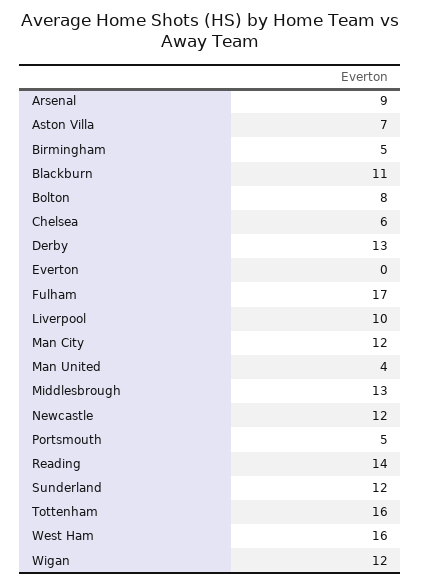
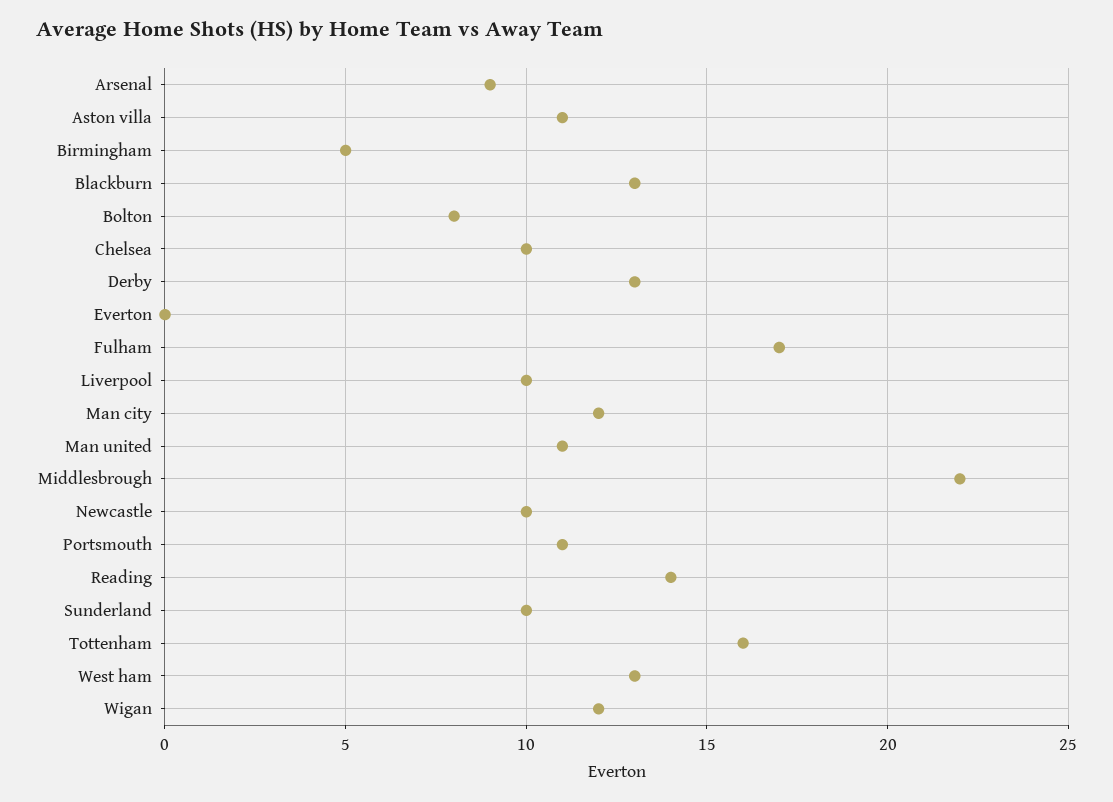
  {
    "Arsenal": 9,
-   "Aston Villa": 7,
+   "Aston Villa": 11,
    "Birmingham": 5,
-   "Blackburn": 11,
+   "Blackburn": 13,
    "Bolton": 8,
-   "Chelsea": 6,
+   "Chelsea": 10,
    "Derby": 13,
    "Everton": 0,
    "Fulham": 17,
    "Liverpool": 10,
    "Man City": 12,
-   "Man United": 4,
+   "Man United": 11,
-   "Middlesbrough": 13,
+   "Middlesbrough": 22,
-   "Newcastle": 12,
+   "Newcastle": 10,
-   "Portsmouth": 5,
+   "Portsmouth": 11,
    "Reading": 14,
-   "Sunderland": 12,
+   "Sunderland": 10,
    "Tottenham": 16,
-   "West Ham": 16,
+   "West Ham": 13,
    "Wigan": 12
  }

